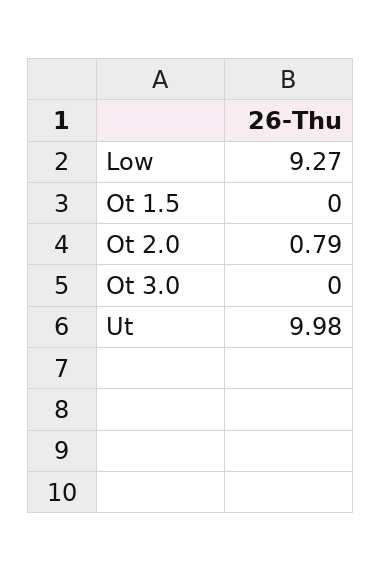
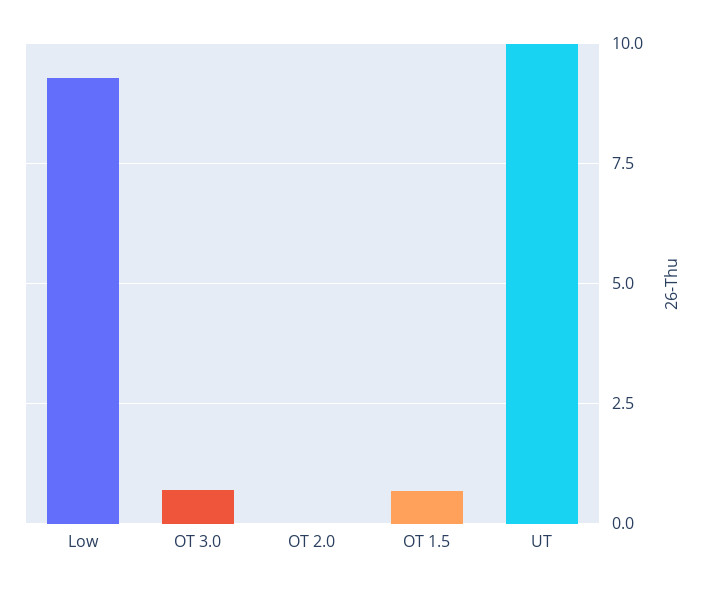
  {
    "Low": 9.27,
-   "Ot 1.5": 0,
+   "Ot 1.5": 0.75,
-   "Ot 2.0": 0.79,
+   "Ot 2.0": 0,
-   "Ot 3.0": 0,
+   "Ot 3.0": 0.75,
    "Ut": 9.98
  }

